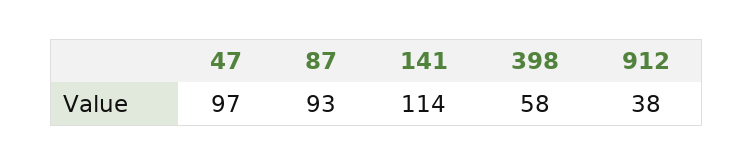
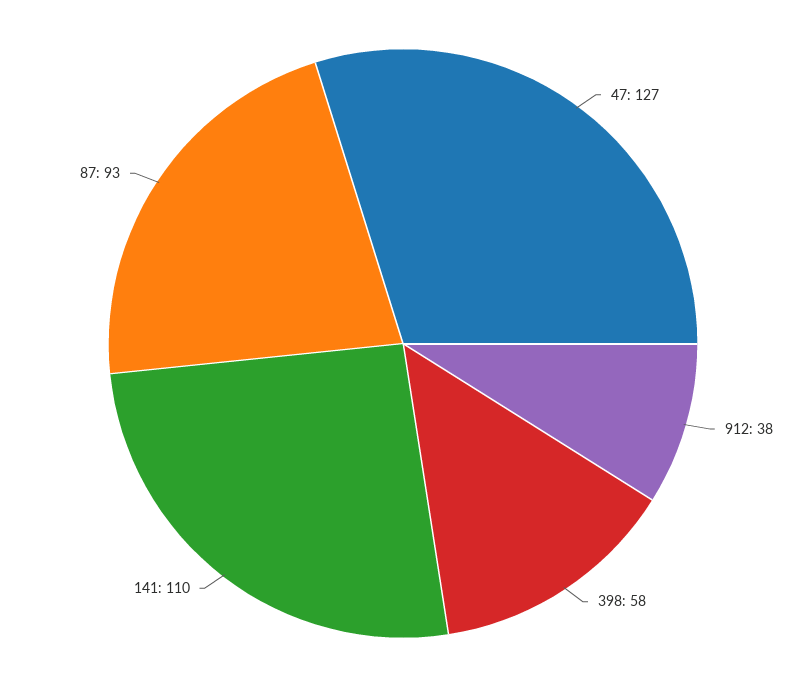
  {
-   "47": 97,
+   "47": 127,
    "87": 93,
-   "141": 114,
+   "141": 110,
    "398": 58,
    "912": 38
  }

